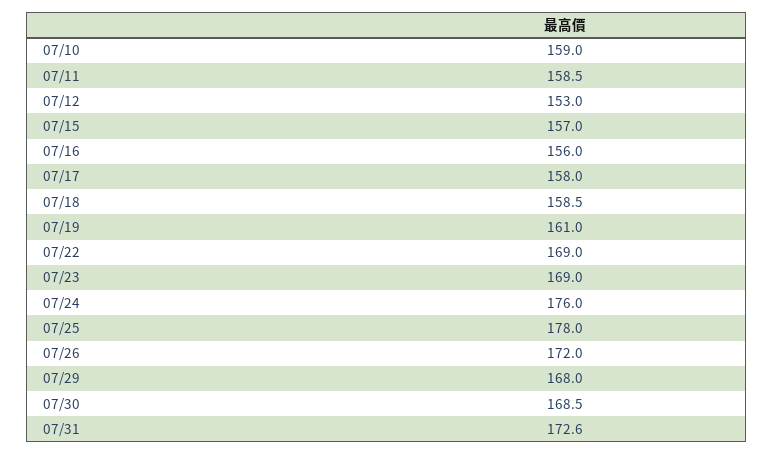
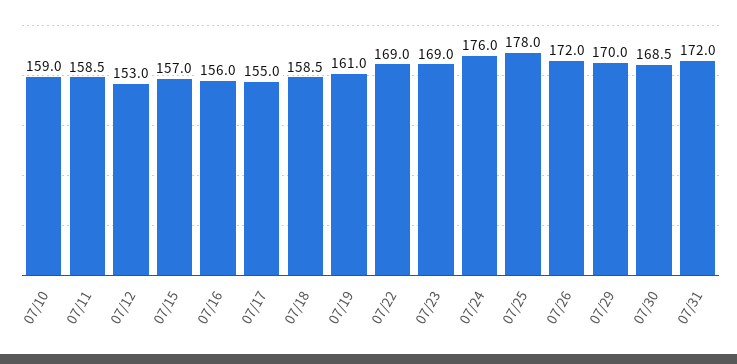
  {
    "07/10": 159,
    "07/11": 158.5,
    "07/12": 153,
    "07/15": 157,
    "07/16": 156,
-   "07/17": 158,
+   "07/17": 155,
    "07/18": 158.5,
    "07/19": 161,
    "07/22": 169,
    "07/23": 169,
    "07/24": 176,
    "07/25": 178,
    "07/26": 172,
-   "07/29": 168,
+   "07/29": 170,
    "07/30": 168.5,
-   "07/31": 172.6
+   "07/31": 172
  }

